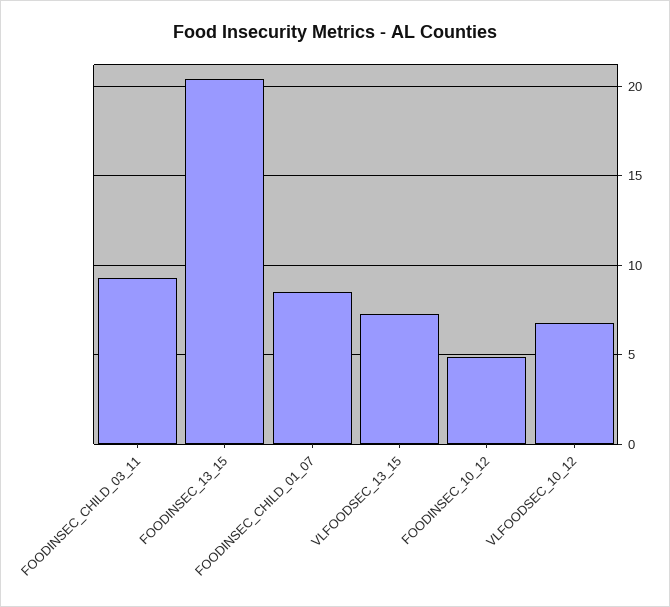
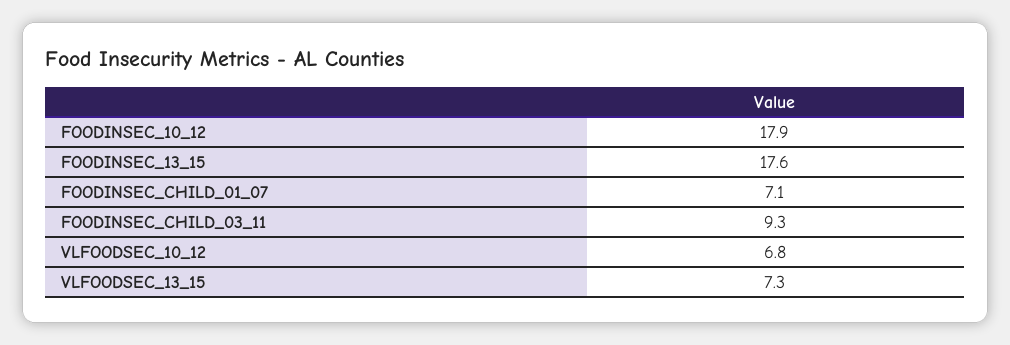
  {
    "FOODINSEC_CHILD_03_11": 9.3,
-   "FOODINSEC_13_15": 20.5,
+   "FOODINSEC_13_15": 17.6,
-   "FOODINSEC_CHILD_01_07": 8.5,
+   "FOODINSEC_CHILD_01_07": 7.1,
    "VLFOODSEC_13_15": 7.3,
-   "FOODINSEC_10_12": 5,
+   "FOODINSEC_10_12": 17.9,
    "VLFOODSEC_10_12": 6.8
  }

